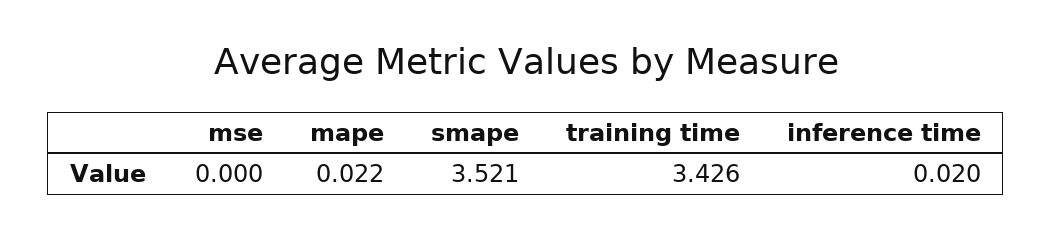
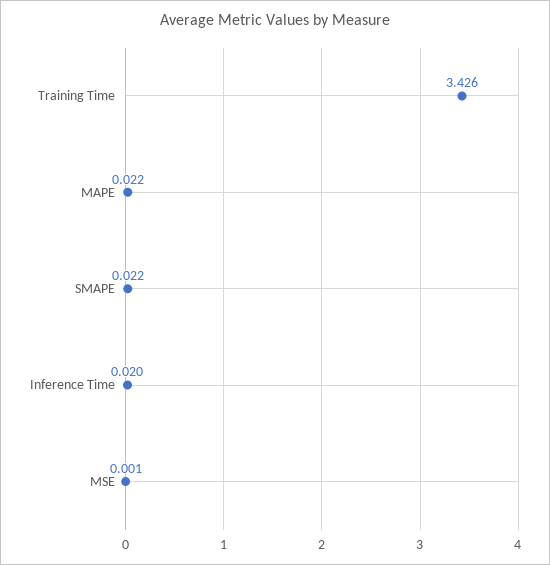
  {
-   "mse": 0,
+   "mse": 0.001,
    "mape": 0.022,
-   "smape": 3.521,
+   "smape": 0.022,
    "training time": 3.426,
    "inference time": 0.02
  }

